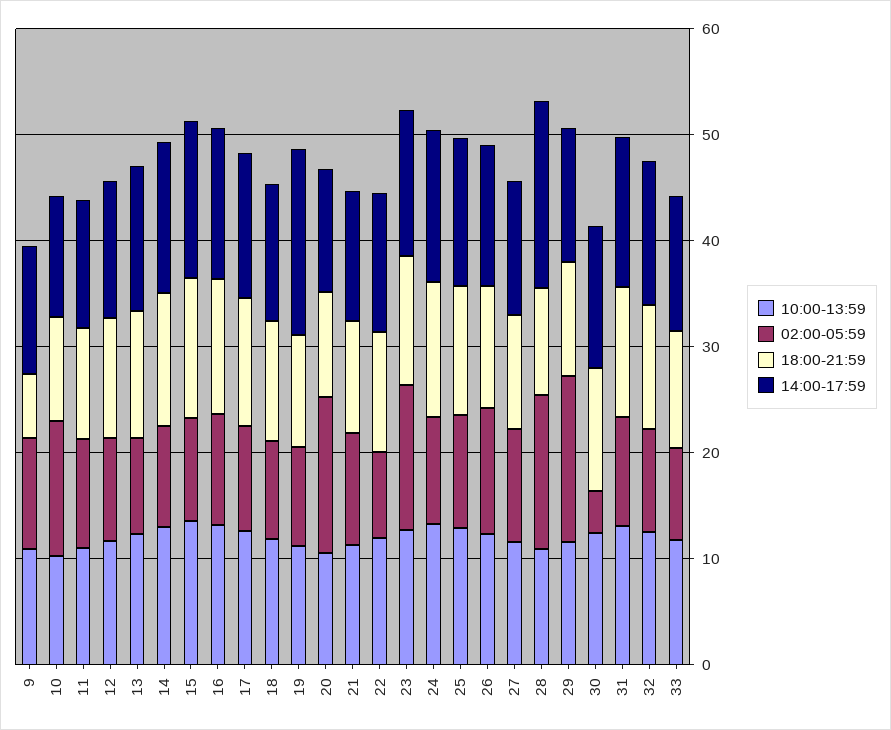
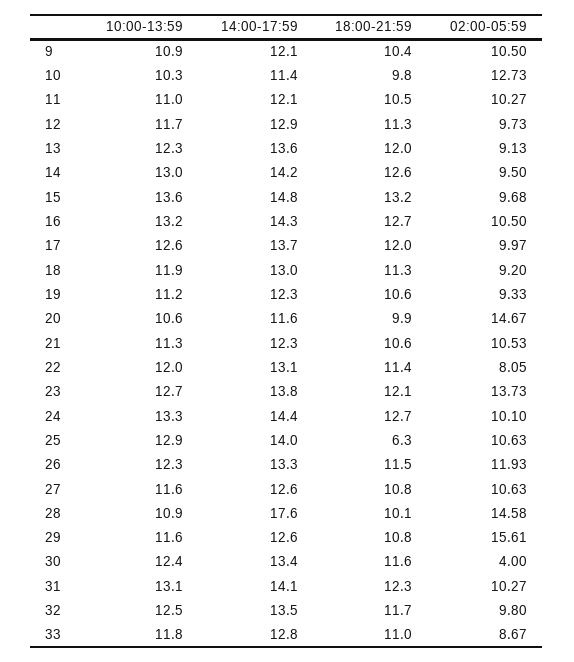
  {
    "10:00-13:59": {
      "9": 10.9,
      "10": 10.3,
      "11": 11,
      "12": 11.7,
      "13": 12.3,
      "14": 13,
      "15": 13.6,
      "16": 13.2,
      "17": 12.6,
      "18": 11.9,
      "19": 11.2,
      "20": 10.6,
      "21": 11.3,
      "22": 12,
      "23": 12.7,
      "24": 13.3,
      "25": 12.9,
      "26": 12.3,
      "27": 11.6,
      "28": 10.9,
      "29": 11.6,
      "30": 12.4,
      "31": 13.1,
      "32": 12.5,
      "33": 11.8
    },
    "02:00-05:59": {
      "9": 10.5,
      "10": 12.73,
      "11": 10.27,
      "12": 9.73,
      "13": 9.13,
      "14": 9.5,
      "15": 9.68,
      "16": 10.5,
      "17": 9.97,
      "18": 9.2,
      "19": 9.33,
      "20": 14.67,
      "21": 10.53,
      "22": 8.05,
      "23": 13.73,
      "24": 10.1,
      "25": 10.63,
      "26": 11.93,
      "27": 10.63,
      "28": 14.58,
      "29": 15.61,
      "30": 4,
      "31": 10.27,
      "32": 9.8,
      "33": 8.67
    },
    "18:00-21:59": {
-     "9": 6,
+     "9": 10.4,
      "10": 9.8,
      "11": 10.5,
      "12": 11.3,
      "13": 12,
      "14": 12.6,
      "15": 13.2,
      "16": 12.7,
      "17": 12,
      "18": 11.3,
      "19": 10.6,
      "20": 9.9,
      "21": 10.6,
      "22": 11.4,
      "23": 12.1,
      "24": 12.7,
-     "25": 12,
+     "25": 6.3,
      "26": 11.5,
      "27": 10.8,
      "28": 10.1,
      "29": 10.8,
      "30": 11.6,
      "31": 12.3,
      "32": 11.7,
      "33": 11
    },
    "14:00-17:59": {
      "9": 12.1,
      "10": 11.4,
      "11": 12.1,
      "12": 12.9,
      "13": 13.6,
      "14": 14.2,
      "15": 14.8,
      "16": 14.3,
      "17": 13.7,
      "18": 13,
-     "19": 18,
+     "19": 12.3,
      "20": 11.6,
      "21": 12.3,
      "22": 13.1,
      "23": 13.8,
      "24": 14.4,
      "25": 14,
      "26": 13.3,
      "27": 12.6,
      "28": 17.6,
      "29": 12.6,
      "30": 13.4,
      "31": 14.1,
      "32": 13.5,
      "33": 12.8
    }
  }

